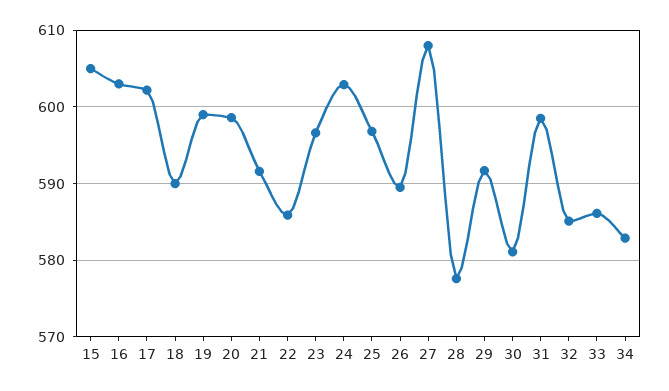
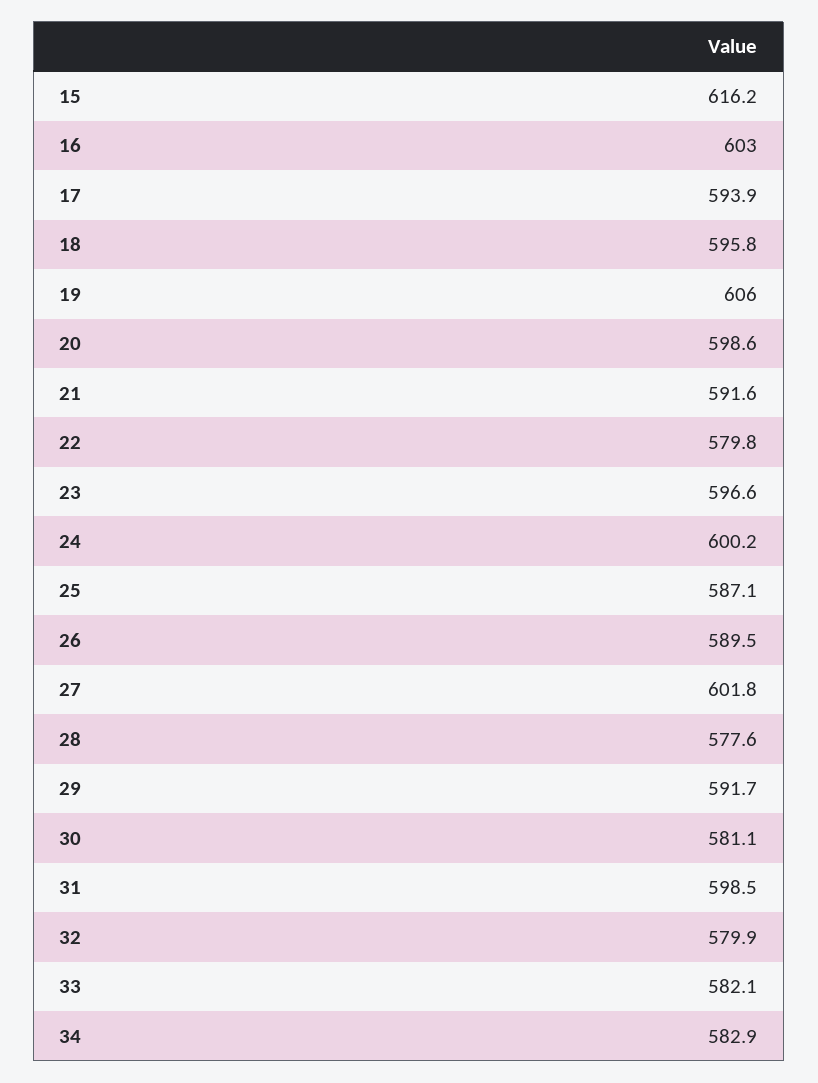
  {
-   "15": 605,
+   "15": 616.2,
    "16": 603,
-   "17": 602,
+   "17": 593.9,
-   "18": 590,
+   "18": 595.8,
-   "19": 599,
+   "19": 606,
    "20": 598.6,
    "21": 591.6,
-   "22": 586,
+   "22": 579.8,
    "23": 596.6,
-   "24": 603,
+   "24": 600.2,
-   "25": 597,
+   "25": 587.1,
    "26": 589.5,
-   "27": 608,
+   "27": 601.8,
    "28": 577.6,
    "29": 591.7,
    "30": 581.1,
    "31": 598.5,
-   "32": 585,
+   "32": 579.9,
-   "33": 586,
+   "33": 582.1,
    "34": 582.9
  }

